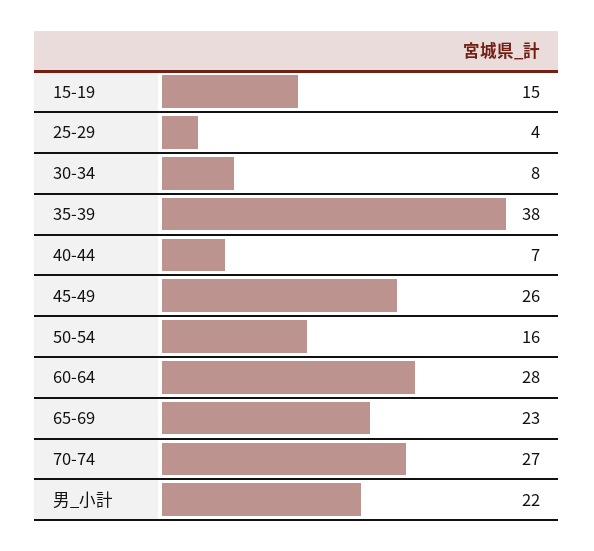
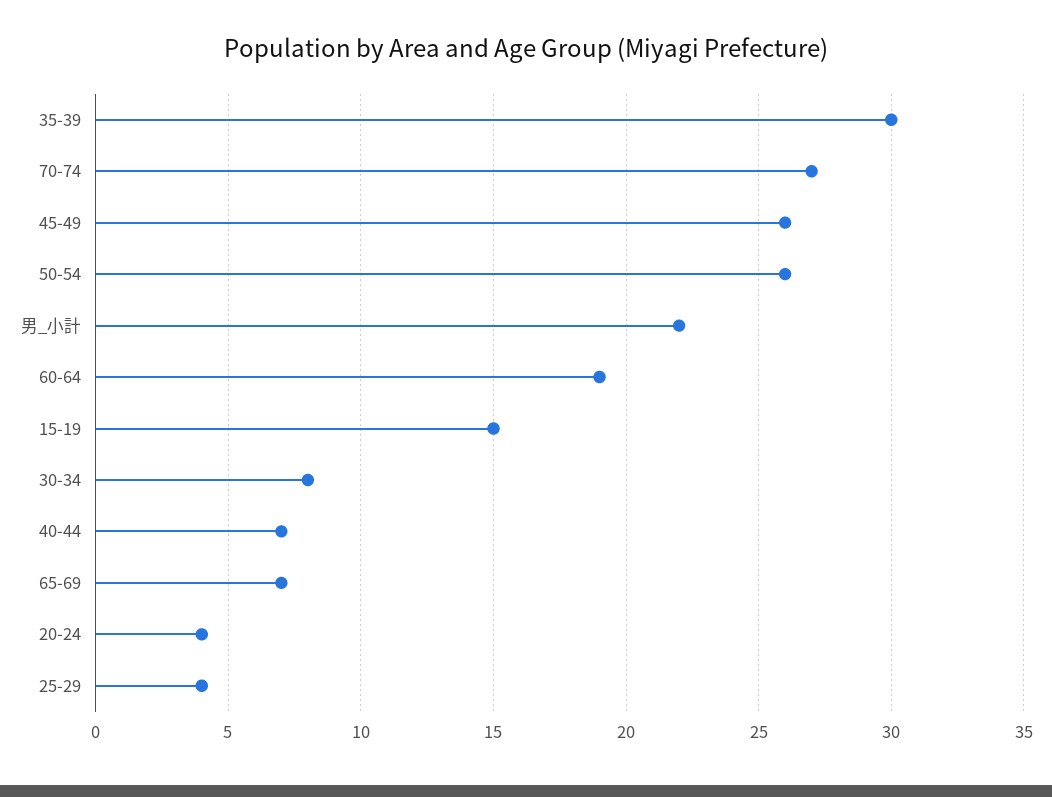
  {
    "15-19": 15,
    "25-29": 4,
    "30-34": 8,
-   "35-39": 38,
+   "35-39": 30,
    "40-44": 7,
    "45-49": 26,
-   "50-54": 16,
+   "50-54": 26,
-   "60-64": 28,
+   "60-64": 19,
-   "65-69": 23,
+   "65-69": 7,
    "70-74": 27,
-   "男_小計": 22
+   "男_小計": 22,
+   "20-24": 4
  }

